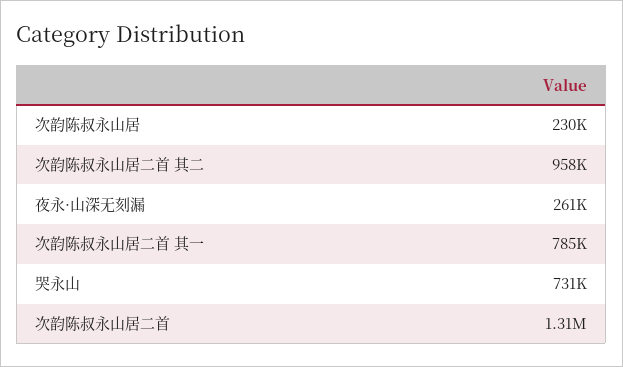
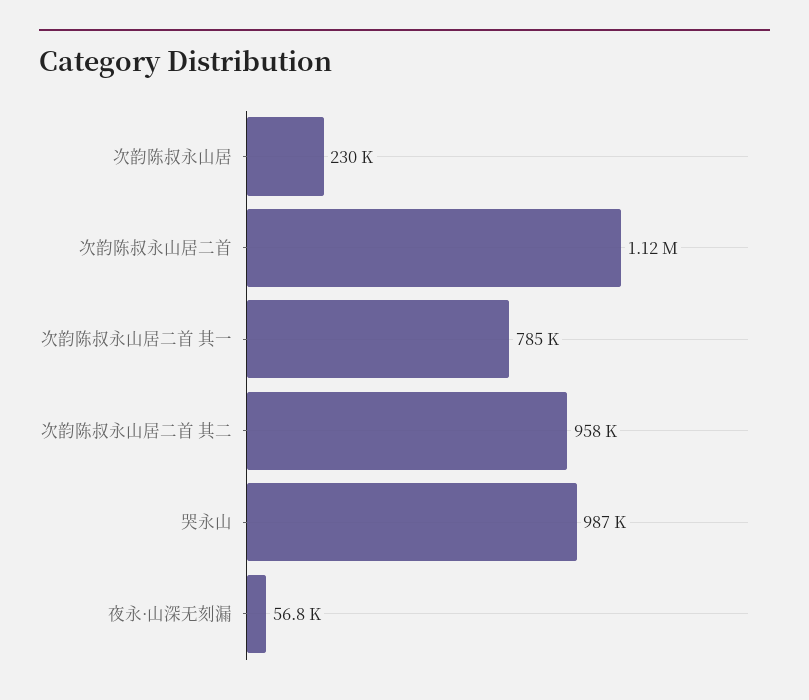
  {
    "次韵陈叔永山居": 230000,
    "次韵陈叔永山居二首 其二": 958000,
-   "夜永·山深无刻漏": 261000,
+   "夜永·山深无刻漏": 56800,
    "次韵陈叔永山居二首 其一": 785000,
-   "哭永山": 731000,
+   "哭永山": 987000,
-   "次韵陈叔永山居二首": 1310000
+   "次韵陈叔永山居二首": 1120000
  }

